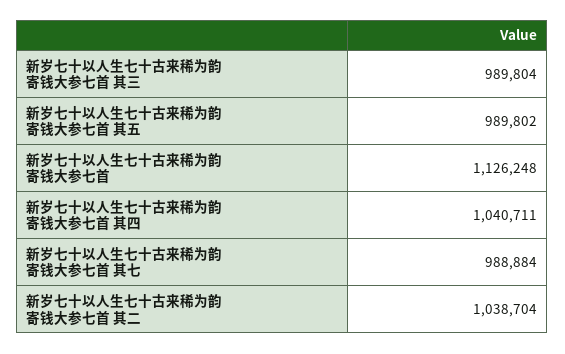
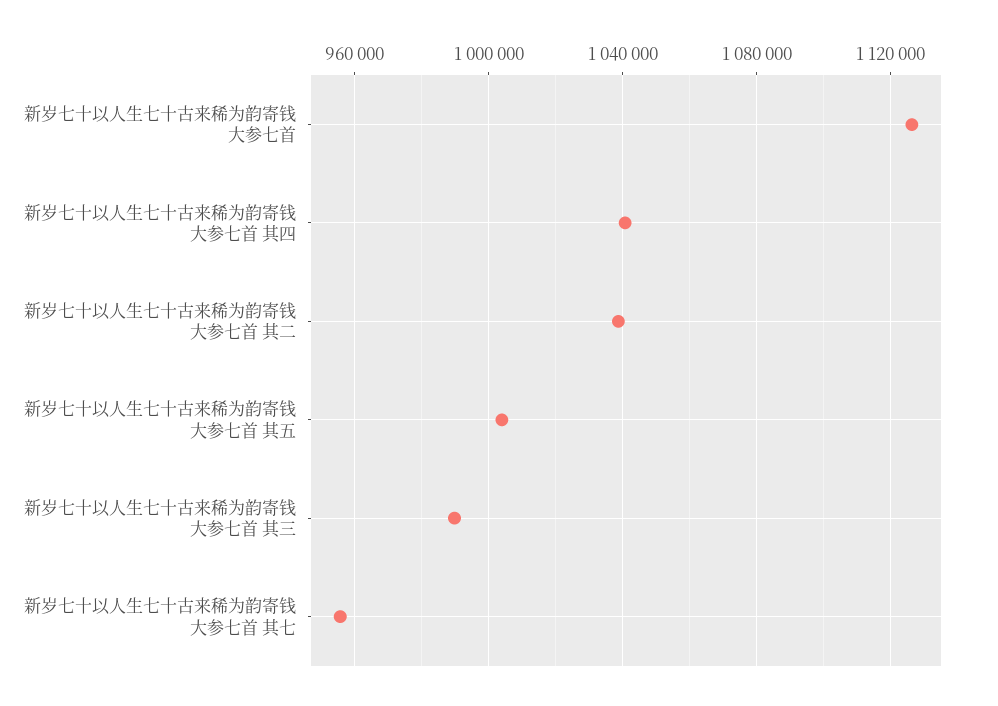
  {
    "新岁七十以人生七十古来稀为韵寄钱大参七首 其三": 989804,
-   "新岁七十以人生七十古来稀为韵寄钱大参七首 其五": 989802,
+   "新岁七十以人生七十古来稀为韵寄钱大参七首 其五": 1005000,
    "新岁七十以人生七十古来稀为韵寄钱大参七首": 1126248,
    "新岁七十以人生七十古来稀为韵寄钱大参七首 其四": 1040711,
-   "新岁七十以人生七十古来稀为韵寄钱大参七首 其七": 988884,
+   "新岁七十以人生七十古来稀为韵寄钱大参七首 其七": 955000,
    "新岁七十以人生七十古来稀为韵寄钱大参七首 其二": 1038704
  }

